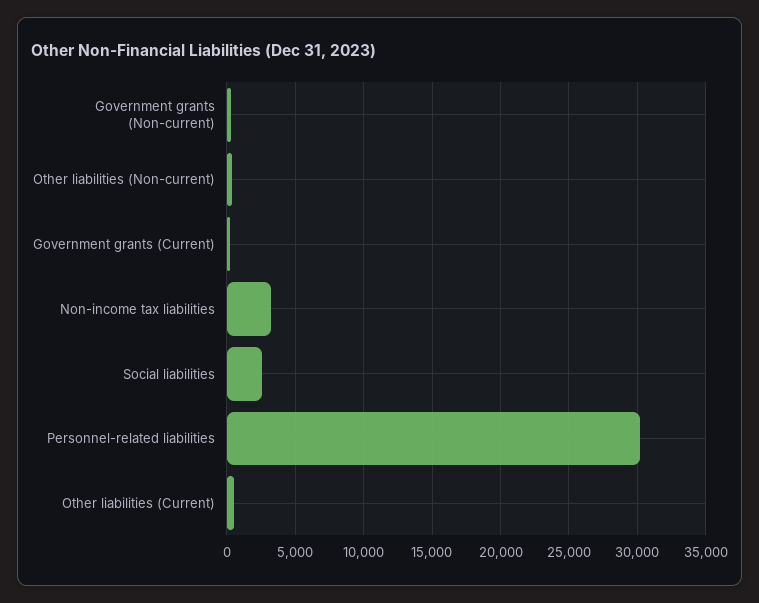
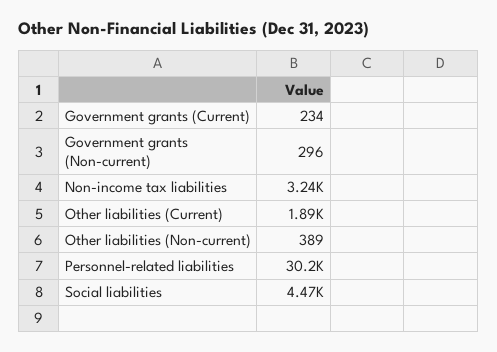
  {
    "Government grants (Non-current)": 296,
    "Other liabilities (Non-current)": 389,
    "Government grants (Current)": 234,
    "Non-income tax liabilities": 3240,
-   "Social liabilities": 2500,
+   "Social liabilities": 4470,
    "Personnel-related liabilities": 30200,
-   "Other liabilities (Current)": 500
+   "Other liabilities (Current)": 1890
  }

